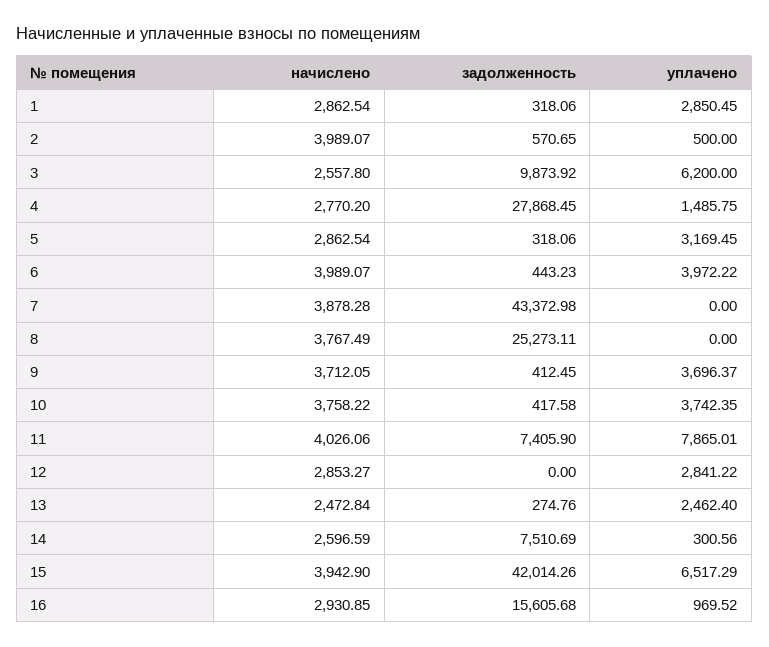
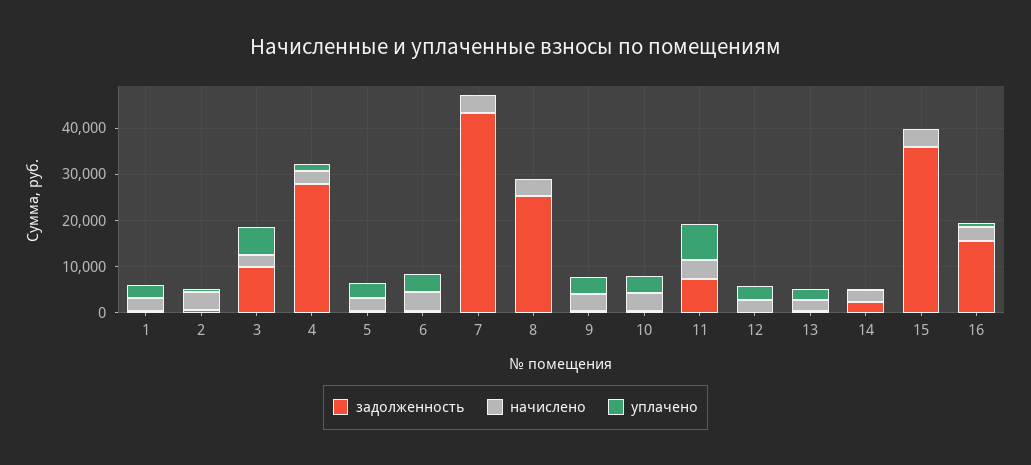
  {
    "начислено": {
      "1": 2862.54,
      "2": 3989.07,
      "3": 2557.8,
      "4": 2770.2,
      "5": 2862.54,
      "6": 3989.07,
      "7": 3878.28,
      "8": 3767.49,
      "9": 3712.05,
      "10": 3758.22,
      "11": 4026.06,
      "12": 2853.27,
      "13": 2472.84,
      "14": 2596.59,
      "15": 3942.9,
      "16": 2930.85
    },
    "задолженность": {
      "1": 318.06,
      "2": 570.65,
      "3": 9873.92,
      "4": 27868.45,
      "5": 318.06,
      "6": 443.23,
      "7": 43372.98,
      "8": 25273.11,
      "9": 412.45,
      "10": 417.58,
      "11": 7405.9,
      "12": 0,
      "13": 274.76,
-     "14": 7510.69,
+     "14": 2000,
-     "15": 42014.26,
+     "15": 36000,
      "16": 15605.68
    },
    "уплачено": {
      "1": 2850.45,
      "2": 500,
      "3": 6200,
      "4": 1485.75,
      "5": 3169.45,
      "6": 3972.22,
      "7": 0,
      "8": 0,
      "9": 3696.37,
      "10": 3742.35,
      "11": 7865.01,
      "12": 2841.22,
      "13": 2462.4,
      "14": 300.56,
-     "15": 6517.29,
+     "15": 0,
      "16": 969.52
    }
  }

